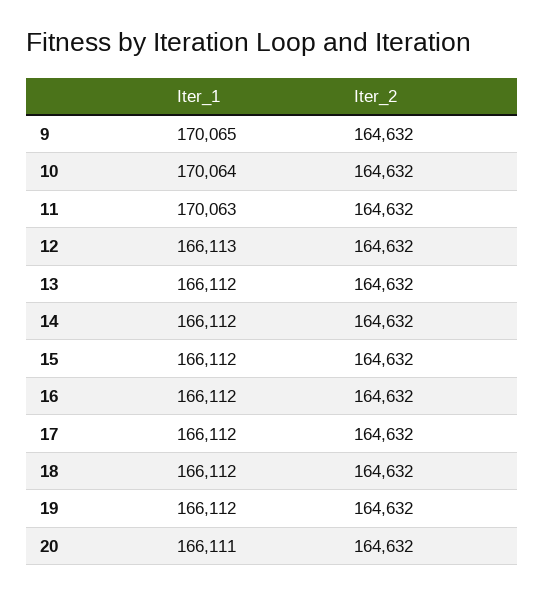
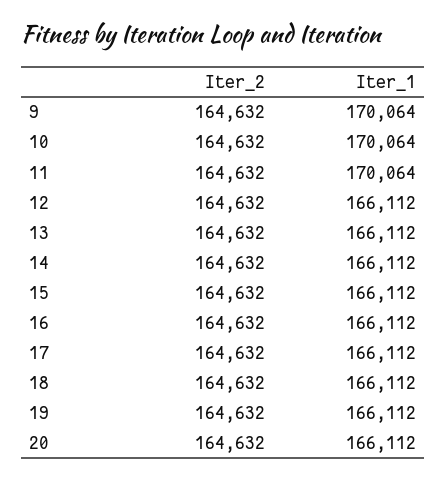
  {
    "Iter_1": {
-     "9": 170065,
+     "9": 170064,
      "10": 170064,
-     "11": 170063,
+     "11": 170064,
-     "12": 166113,
+     "12": 166112,
      "13": 166112,
      "14": 166112,
      "15": 166112,
      "16": 166112,
      "17": 166112,
      "18": 166112,
      "19": 166112,
-     "20": 166111
+     "20": 166112
    },
    "Iter_2": {
      "9": 164632,
      "10": 164632,
      "11": 164632,
      "12": 164632,
      "13": 164632,
      "14": 164632,
      "15": 164632,
      "16": 164632,
      "17": 164632,
      "18": 164632,
      "19": 164632,
      "20": 164632
    }
  }

